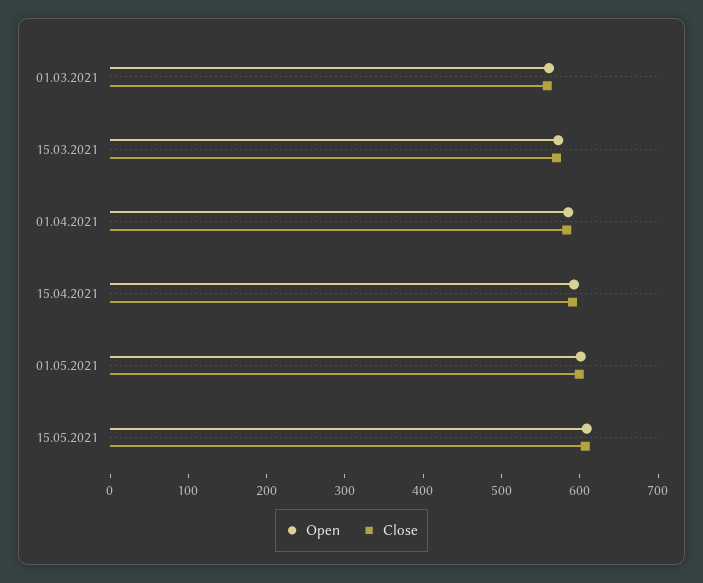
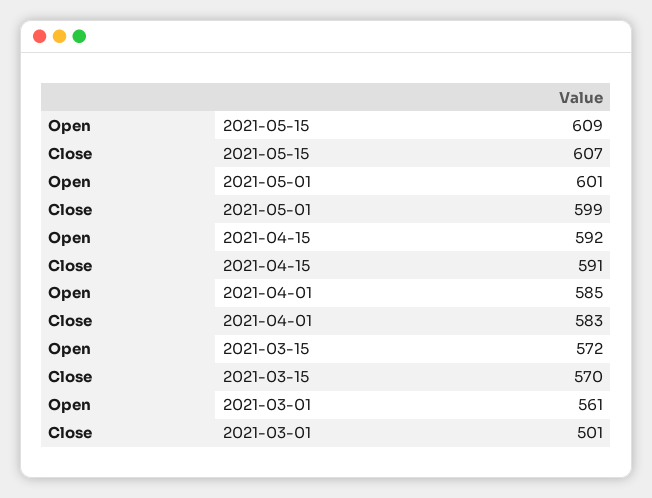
  {
    "Open": {
      "01.03.2021": 561,
      "15.03.2021": 572,
      "01.04.2021": 585,
      "15.04.2021": 592,
      "01.05.2021": 601,
      "15.05.2021": 609
    },
    "Close": {
-     "01.03.2021": 560,
+     "01.03.2021": 501,
      "15.03.2021": 570,
      "01.04.2021": 583,
      "15.04.2021": 591,
      "01.05.2021": 599,
      "15.05.2021": 607
    }
  }

